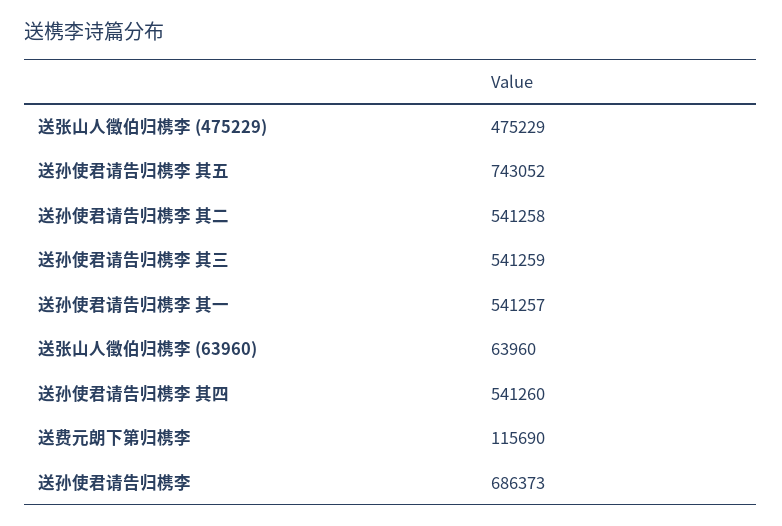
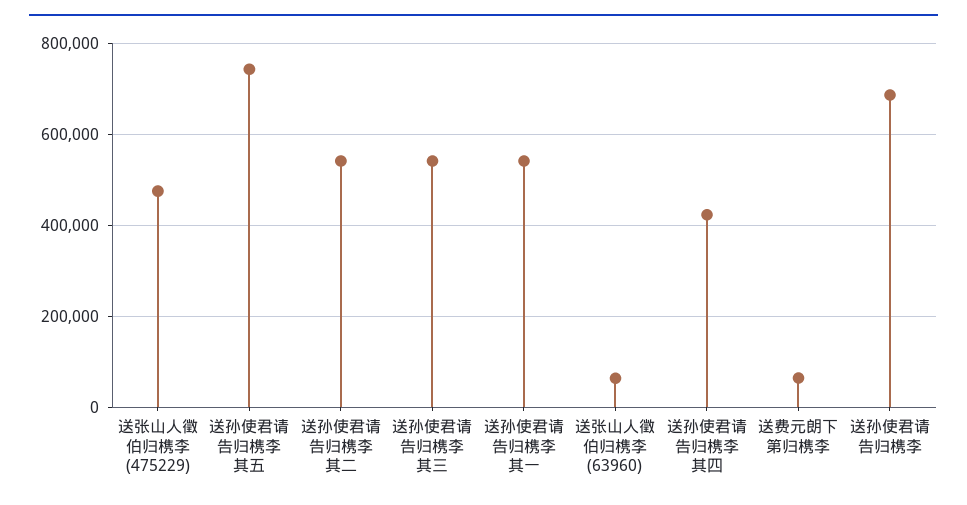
  {
    "送张山人徵伯归槜李 (475229)": 475229,
    "送孙使君请告归槜李 其五": 743052,
    "送孙使君请告归槜李 其二": 541258,
    "送孙使君请告归槜李 其三": 541259,
    "送孙使君请告归槜李 其一": 541257,
    "送张山人徵伯归槜李 (63960)": 63960,
-   "送孙使君请告归槜李 其四": 541260,
+   "送孙使君请告归槜李 其四": 420000,
-   "送费元朗下第归槜李": 115690,
+   "送费元朗下第归槜李": 60000,
    "送孙使君请告归槜李": 686373
  }

